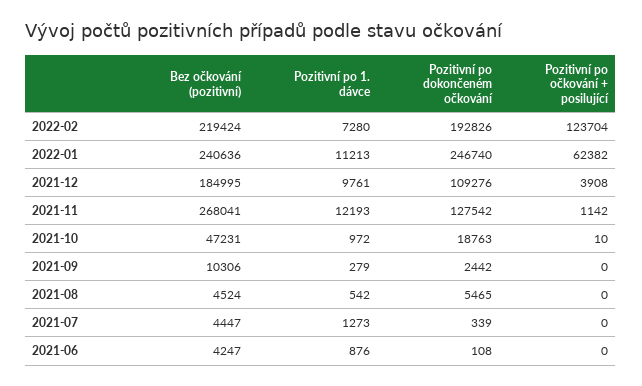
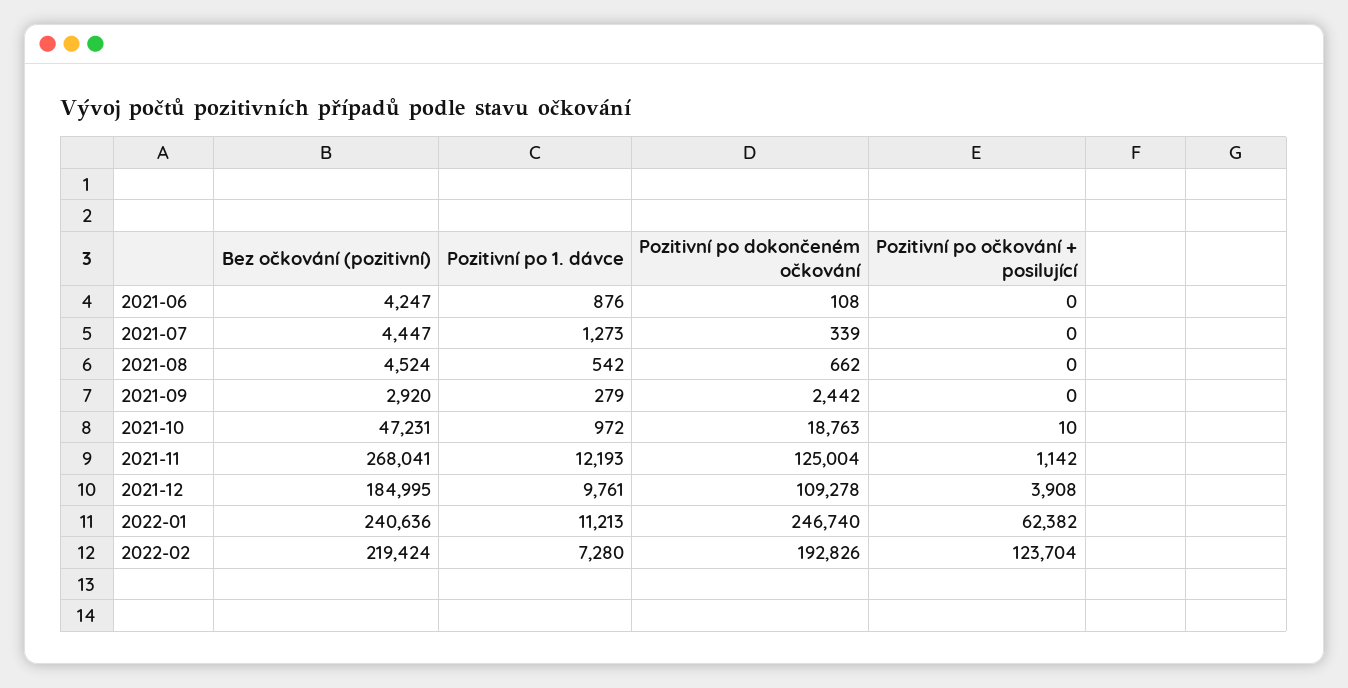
  {
    "Bez očkování (pozitivní)": {
      "2022-02": 219424,
      "2022-01": 240636,
      "2021-12": 184995,
      "2021-11": 268041,
      "2021-10": 47231,
-     "2021-09": 10306,
+     "2021-09": 2920,
      "2021-08": 4524,
      "2021-07": 4447,
      "2021-06": 4247
    },
    "Pozitivní po 1. dávce": {
      "2022-02": 7280,
      "2022-01": 11213,
      "2021-12": 9761,
      "2021-11": 12193,
      "2021-10": 972,
      "2021-09": 279,
      "2021-08": 542,
      "2021-07": 1273,
      "2021-06": 876
    },
    "Pozitivní po dokončeném očkování": {
      "2022-02": 192826,
      "2022-01": 246740,
-     "2021-12": 109276,
+     "2021-12": 109278,
-     "2021-11": 127542,
+     "2021-11": 125004,
      "2021-10": 18763,
      "2021-09": 2442,
-     "2021-08": 5465,
+     "2021-08": 662,
      "2021-07": 339,
      "2021-06": 108
    },
    "Pozitivní po očkování + posilující": {
      "2022-02": 123704,
      "2022-01": 62382,
      "2021-12": 3908,
      "2021-11": 1142,
      "2021-10": 10,
      "2021-09": 0,
      "2021-08": 0,
      "2021-07": 0,
      "2021-06": 0
    }
  }

